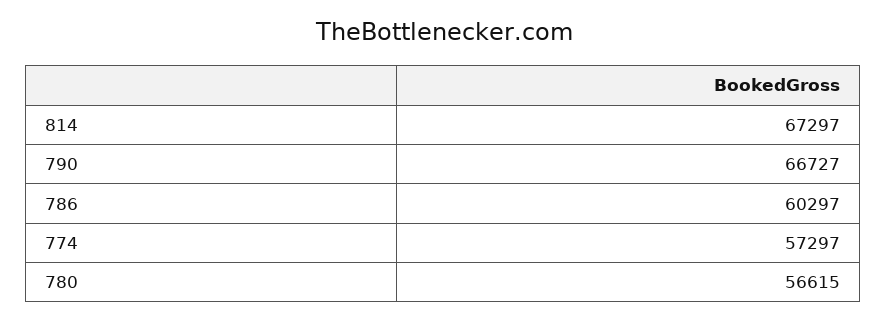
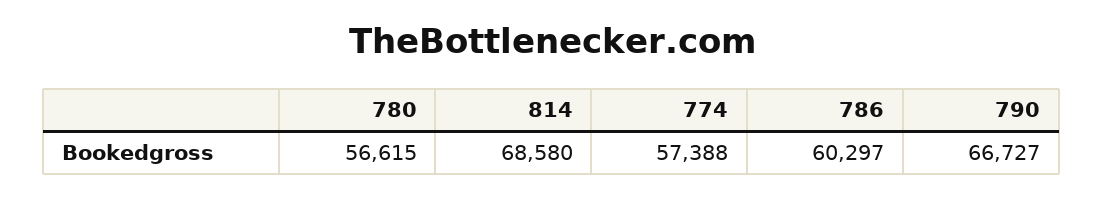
  {
-   "814": 67297,
+   "814": 68580,
    "790": 66727,
    "786": 60297,
-   "774": 57297,
+   "774": 57388,
    "780": 56615
  }

